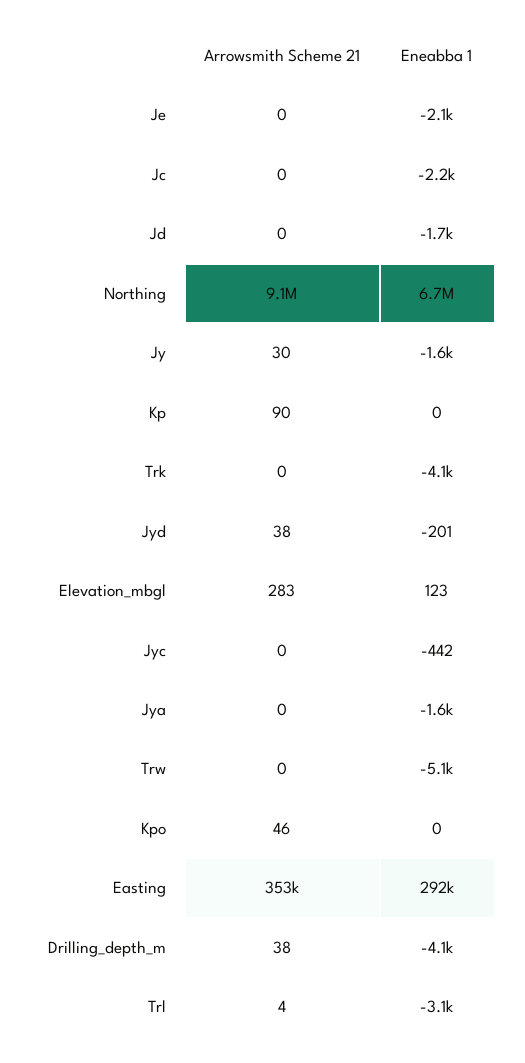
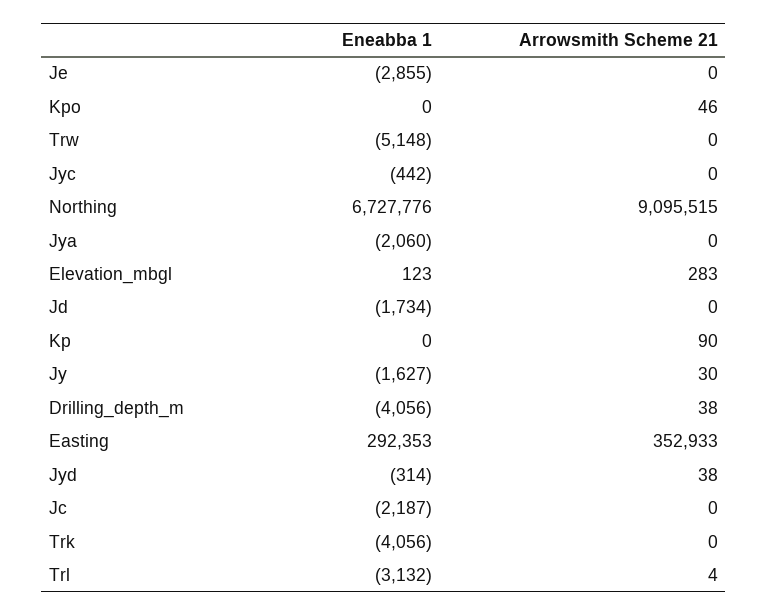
  {
    "Arrowsmith Scheme 21": {
      "Je": 0,
      "Jc": 0,
      "Jd": 0,
      "Northing": 9095515,
      "Jy": 30,
      "Kp": 90,
      "Trk": 0,
      "Jyd": 38,
      "Elevation_mbgl": 283,
      "Jyc": 0,
      "Jya": 0,
      "Trw": 0,
      "Kpo": 46,
      "Easting": 352933,
      "Drilling_depth_m": 38,
      "Trl": 4
    },
    "Eneabba 1": {
-     "Je": -2100,
+     "Je": -2855,
      "Jc": -2187,
      "Jd": -1734,
      "Northing": 6727776,
      "Jy": -1627,
      "Kp": 0,
      "Trk": -4056,
-     "Jyd": -201,
+     "Jyd": -314,
      "Elevation_mbgl": 123,
      "Jyc": -442,
-     "Jya": -1600,
+     "Jya": -2060,
      "Trw": -5148,
      "Kpo": 0,
      "Easting": 292353,
      "Drilling_depth_m": -4056,
      "Trl": -3132
    }
  }

